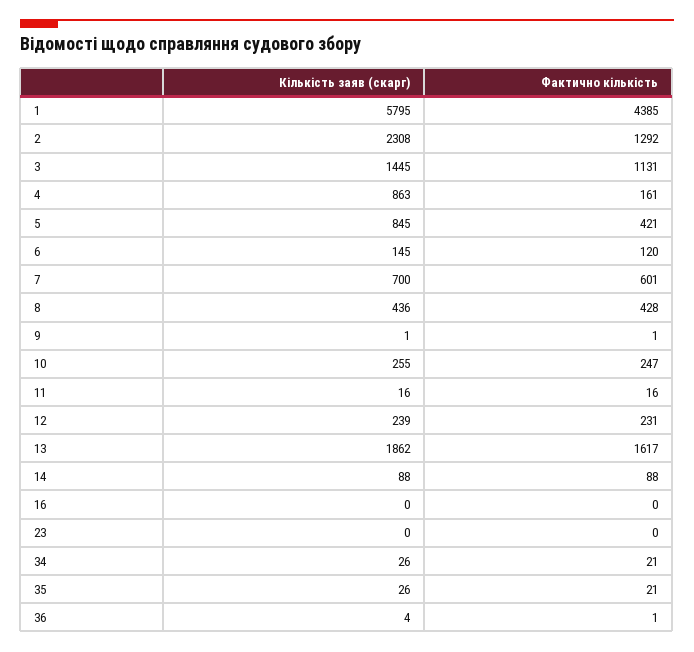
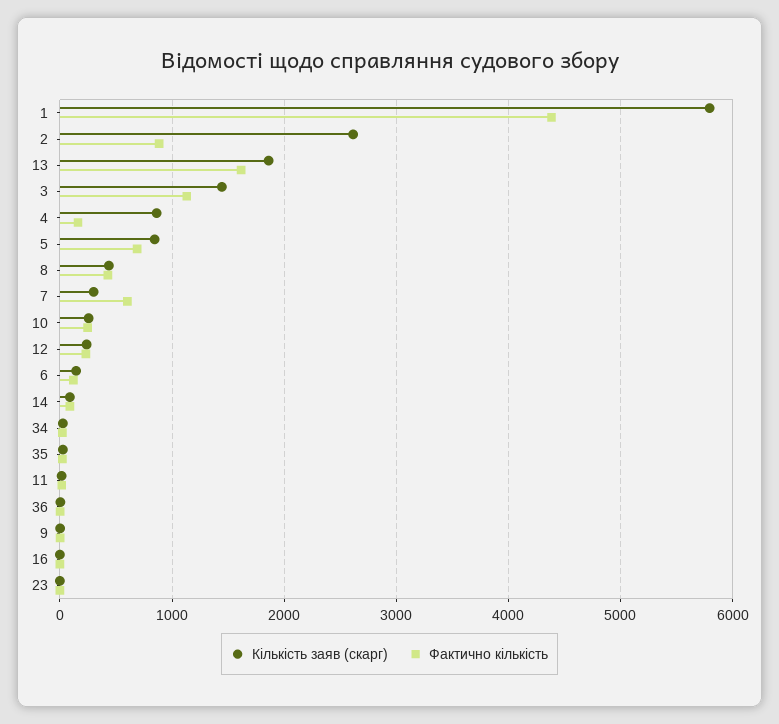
  {
    "Кількість заяв (скарг)": {
      "1": 5795,
-     "2": 2308,
+     "2": 2600,
      "3": 1445,
      "4": 863,
      "5": 845,
      "6": 145,
-     "7": 700,
+     "7": 300,
      "8": 436,
      "9": 1,
      "10": 255,
      "11": 16,
      "12": 239,
      "13": 1862,
      "14": 88,
      "16": 0,
      "23": 0,
      "34": 26,
      "35": 26,
      "36": 4
    },
    "Фактично кількість": {
      "1": 4385,
-     "2": 1292,
+     "2": 900,
      "3": 1131,
      "4": 161,
-     "5": 421,
+     "5": 700,
      "6": 120,
      "7": 601,
      "8": 428,
      "9": 1,
      "10": 247,
      "11": 16,
      "12": 231,
      "13": 1617,
      "14": 88,
      "16": 0,
      "23": 0,
      "34": 21,
      "35": 21,
      "36": 1
    }
  }

